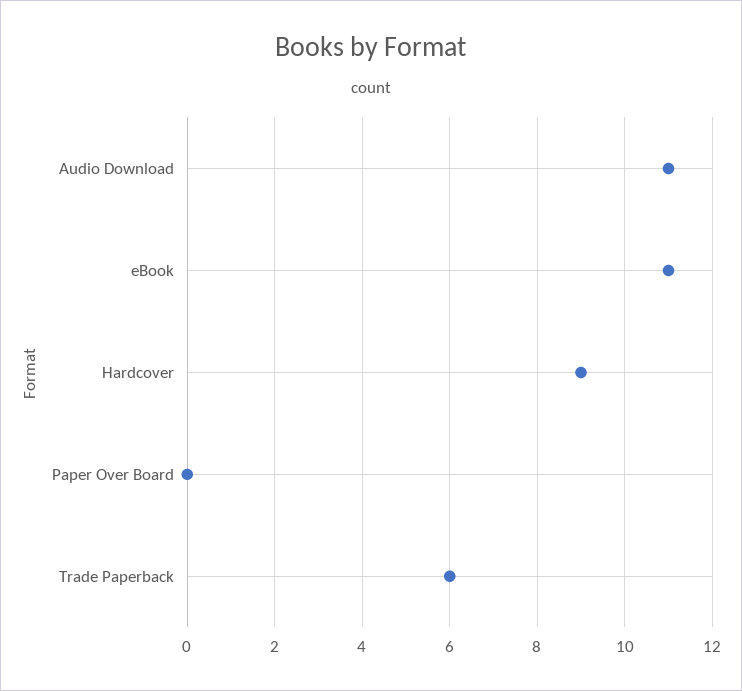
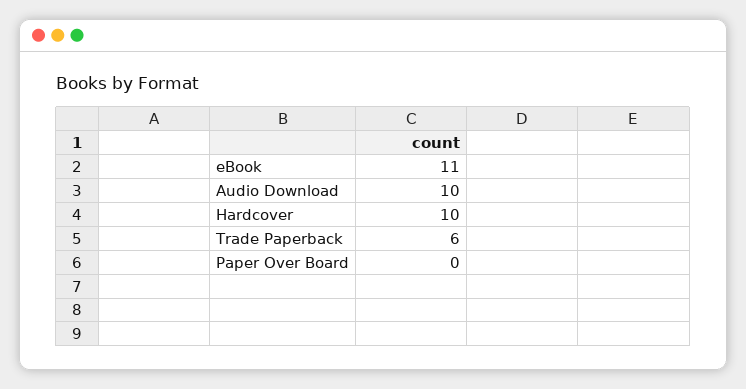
  {
-   "Audio Download": 11,
+   "Audio Download": 10,
    "eBook": 11,
-   "Hardcover": 9,
+   "Hardcover": 10,
    "Paper Over Board": 0,
    "Trade Paperback": 6
  }

